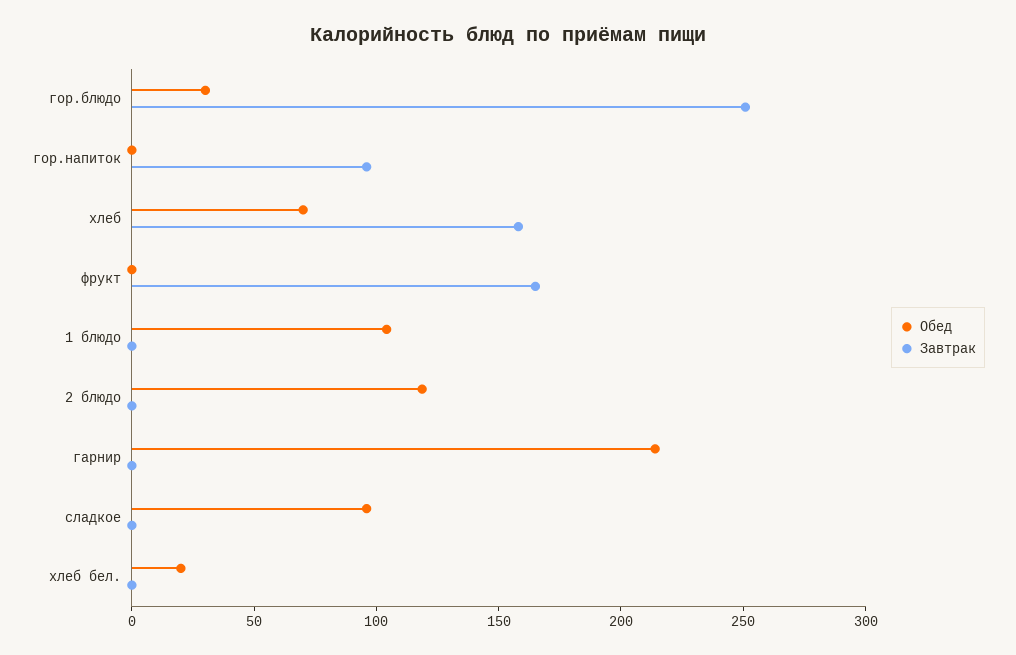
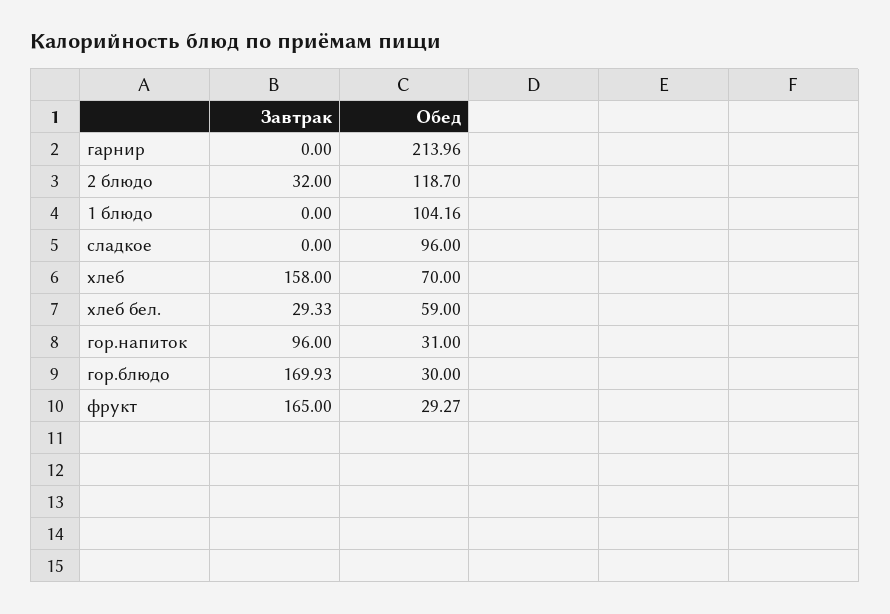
  {
    "Обед": {
      "гор.блюдо": 30,
-     "гор.напиток": 0,
+     "гор.напиток": 31,
      "хлеб": 70,
-     "фрукт": 0,
+     "фрукт": 29.27,
      "1 блюдо": 104.16,
      "2 блюдо": 118.7,
      "гарнир": 213.96,
      "сладкое": 96,
-     "хлеб бел.": 20
+     "хлеб бел.": 59
    },
    "Завтрак": {
-     "гор.блюдо": 250,
+     "гор.блюдо": 169.93,
      "гор.напиток": 96,
      "хлеб": 158,
      "фрукт": 165,
      "1 блюдо": 0,
-     "2 блюдо": 0,
+     "2 блюдо": 32,
      "гарнир": 0,
      "сладкое": 0,
-     "хлеб бел.": 0
+     "хлеб бел.": 29.33
    }
  }

